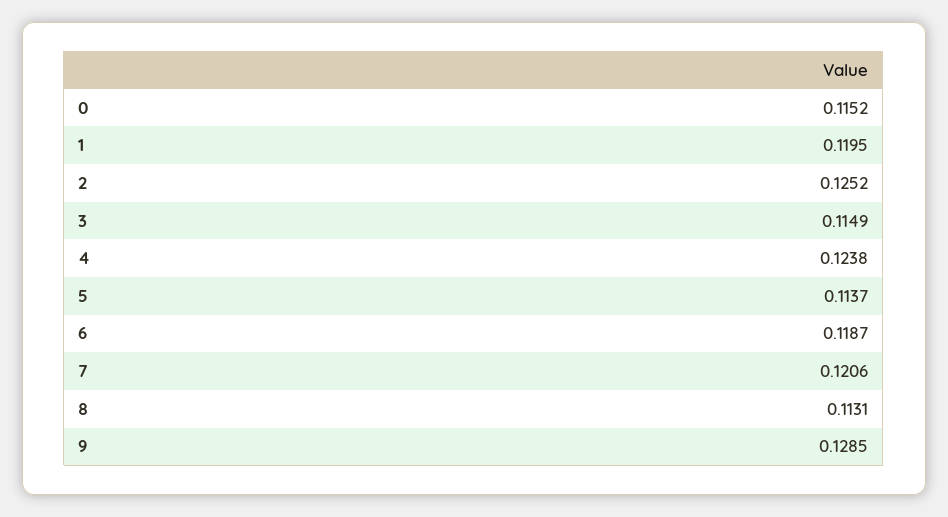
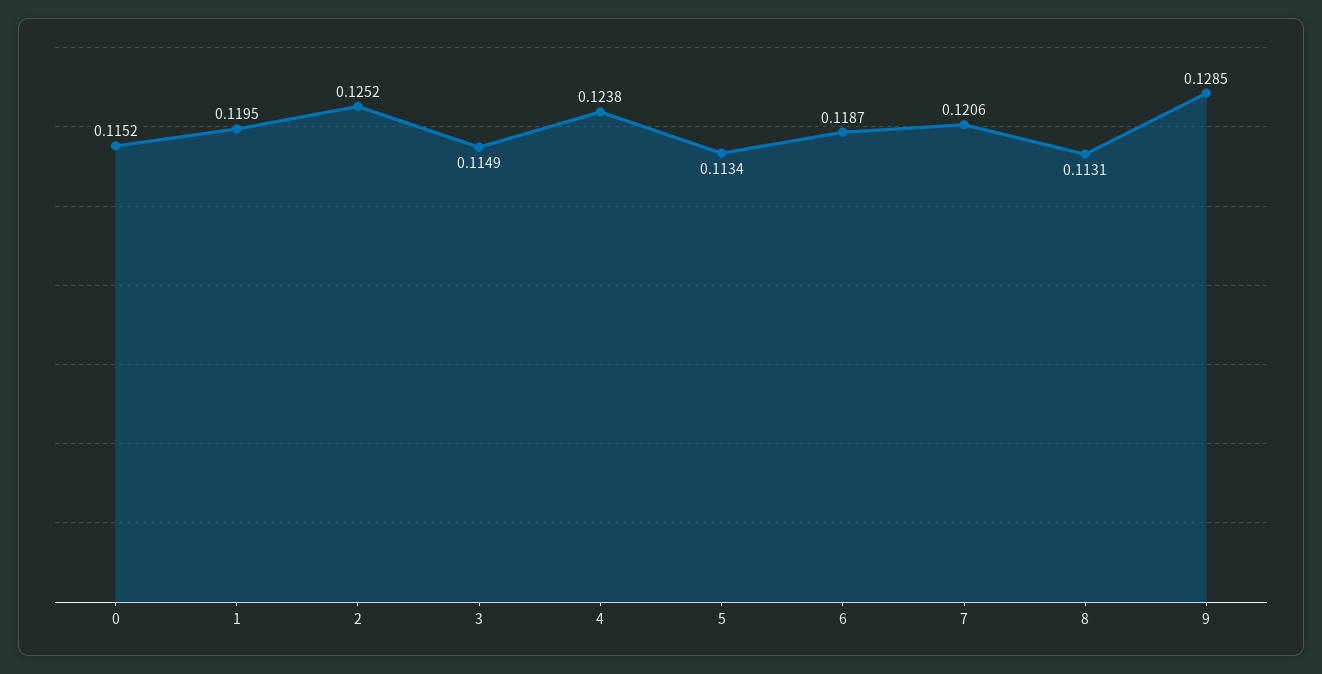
  {
    "0": 0.1152,
    "1": 0.1195,
    "2": 0.1252,
    "3": 0.1149,
    "4": 0.1238,
-   "5": 0.1137,
+   "5": 0.1134,
    "6": 0.1187,
    "7": 0.1206,
    "8": 0.1131,
    "9": 0.1285
  }

